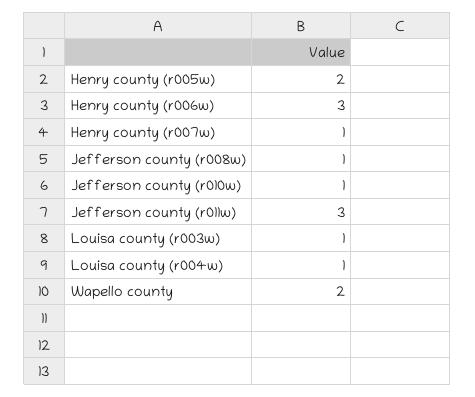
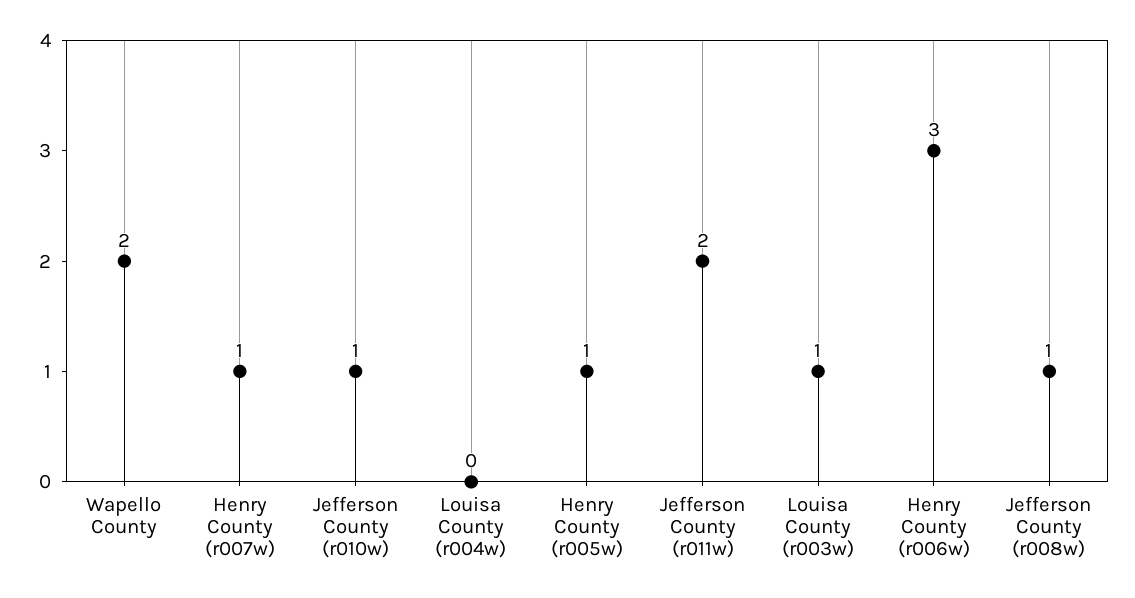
  {
-   "Henry county (r005w)": 2,
+   "Henry county (r005w)": 1,
    "Henry county (r006w)": 3,
    "Henry county (r007w)": 1,
    "Jefferson county (r008w)": 1,
    "Jefferson county (r010w)": 1,
-   "Jefferson county (r011w)": 3,
+   "Jefferson county (r011w)": 2,
    "Louisa county (r003w)": 1,
-   "Louisa county (r004w)": 1,
+   "Louisa county (r004w)": 0,
    "Wapello county": 2
  }

